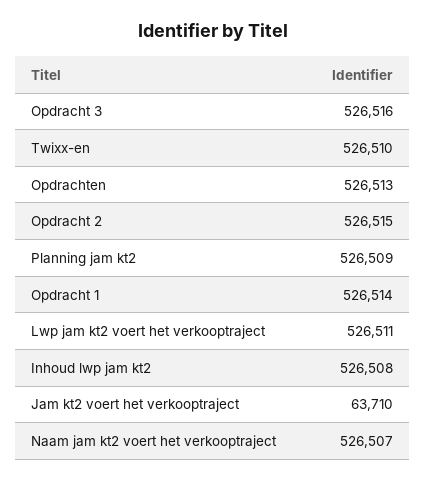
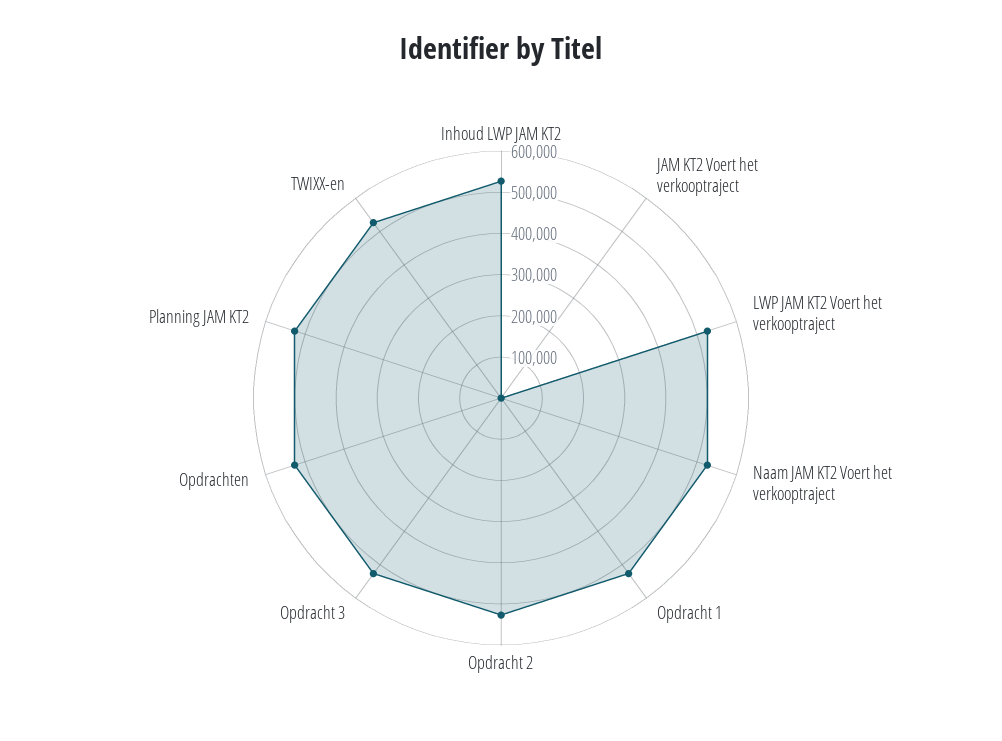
  {
    "Opdracht 3": 526516,
    "Twixx-en": 526510,
    "Opdrachten": 526513,
    "Opdracht 2": 526515,
    "Planning jam kt2": 526509,
    "Opdracht 1": 526514,
    "Lwp jam kt2 voert het verkooptraject": 526511,
    "Inhoud lwp jam kt2": 526508,
-   "Jam kt2 voert het verkooptraject": 63710,
+   "Jam kt2 voert het verkooptraject": 0,
    "Naam jam kt2 voert het verkooptraject": 526507
  }

